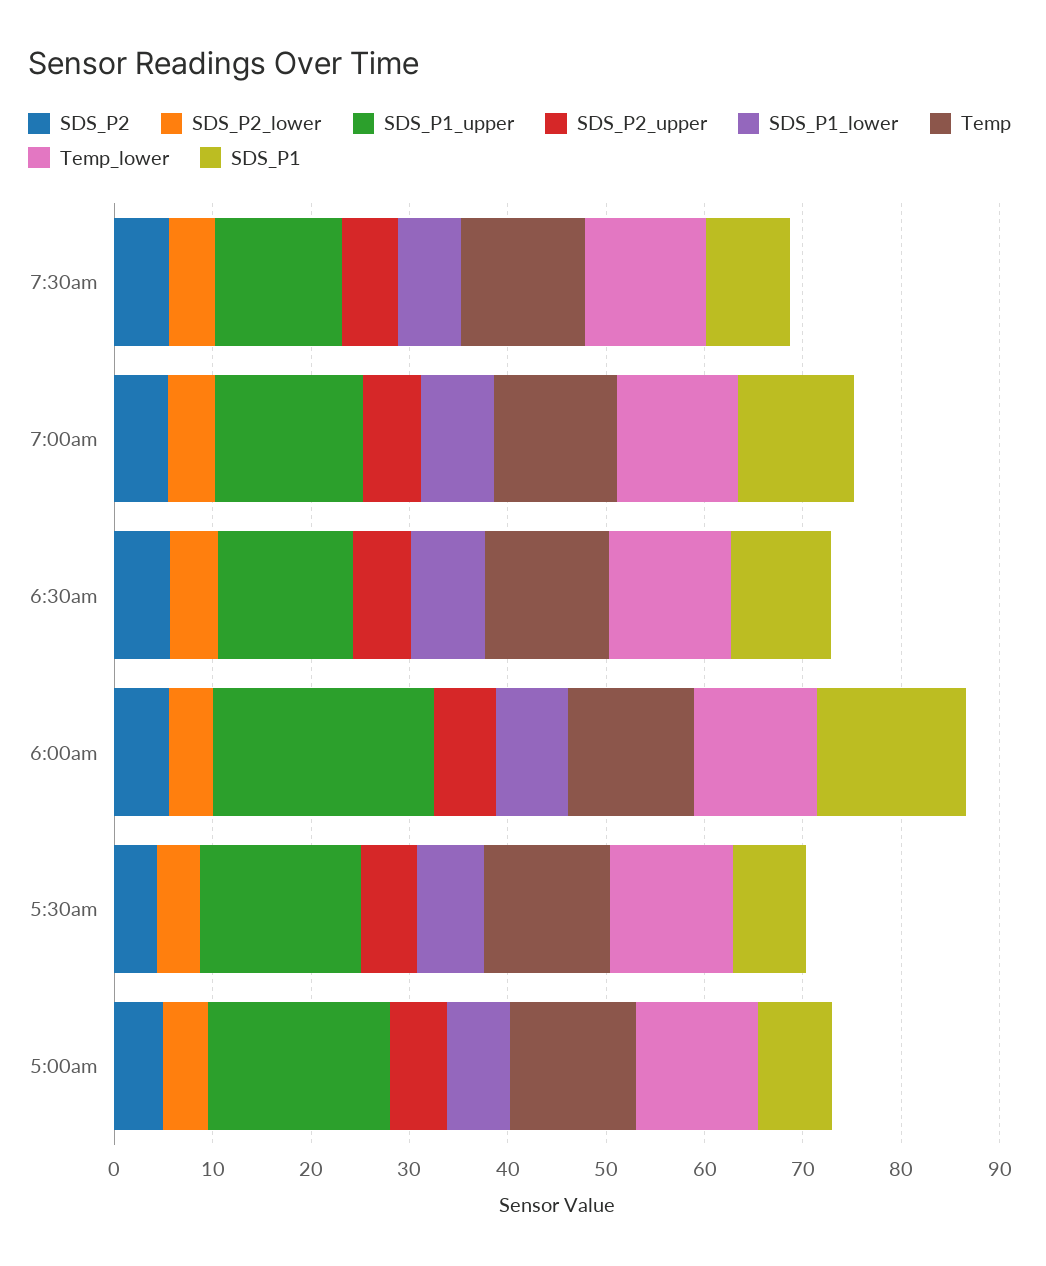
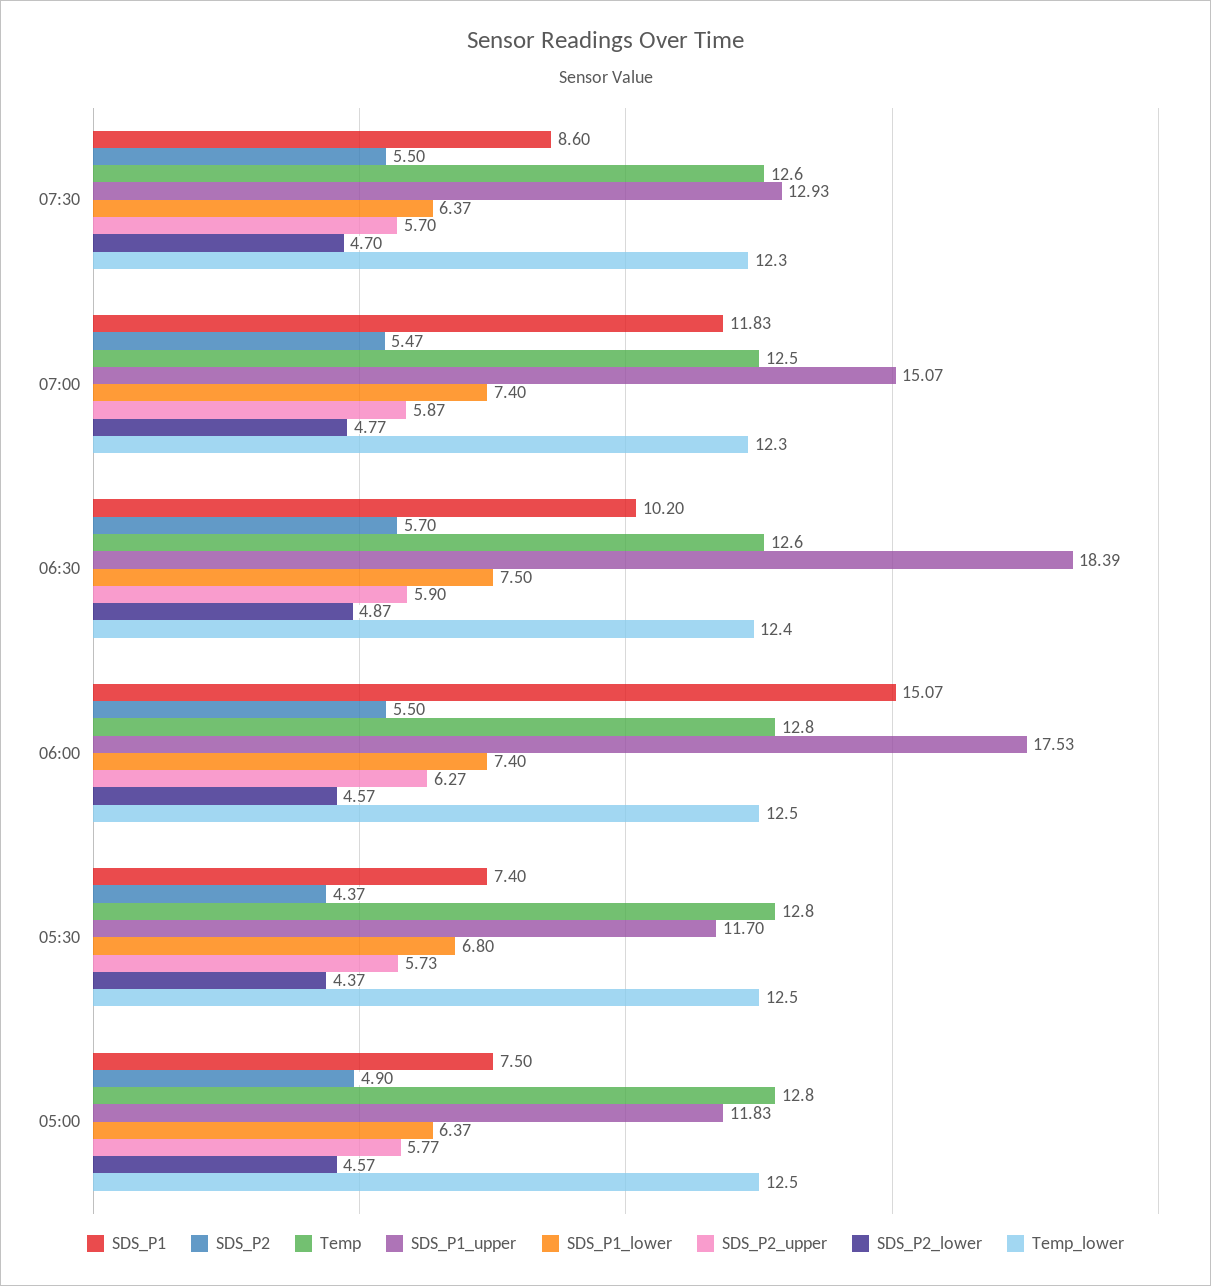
  {
    "SDS_P2": {
      "7:30am": 5.5,
      "7:00am": 5.47,
      "6:30am": 5.7,
      "6:00am": 5.5,
      "5:30am": 4.37,
      "5:00am": 4.9
    },
    "SDS_P2_lower": {
      "7:30am": 4.7,
      "7:00am": 4.77,
      "6:30am": 4.87,
      "6:00am": 4.57,
      "5:30am": 4.37,
      "5:00am": 4.57
    },
    "SDS_P1_upper": {
      "7:30am": 12.93,
      "7:00am": 15.07,
-     "6:30am": 14,
+     "6:30am": 18.39,
-     "6:00am": 22,
+     "6:00am": 17.53,
-     "5:30am": 16,
+     "5:30am": 11.7,
-     "5:00am": 18
+     "5:00am": 11.83
    },
    "SDS_P2_upper": {
      "7:30am": 5.7,
      "7:00am": 5.87,
      "6:30am": 5.9,
      "6:00am": 6.27,
      "5:30am": 5.73,
      "5:00am": 5.77
    },
    "SDS_P1_lower": {
      "7:30am": 6.37,
      "7:00am": 7.4,
      "6:30am": 7.5,
      "6:00am": 7.4,
      "5:30am": 6.8,
      "5:00am": 6.37
    },
    "Temp": {
      "7:30am": 12.6,
      "7:00am": 12.5,
      "6:30am": 12.6,
      "6:00am": 12.8,
      "5:30am": 12.8,
      "5:00am": 12.8
    },
    "Temp_lower": {
      "7:30am": 12.3,
      "7:00am": 12.3,
      "6:30am": 12.4,
      "6:00am": 12.5,
      "5:30am": 12.5,
      "5:00am": 12.5
    },
    "SDS_P1": {
      "7:30am": 8.6,
      "7:00am": 11.83,
      "6:30am": 10.2,
      "6:00am": 15.07,
      "5:30am": 7.4,
      "5:00am": 7.5
    }
  }

